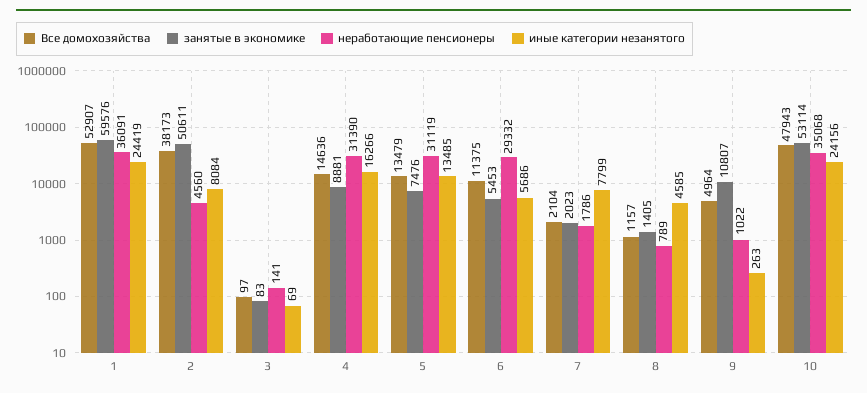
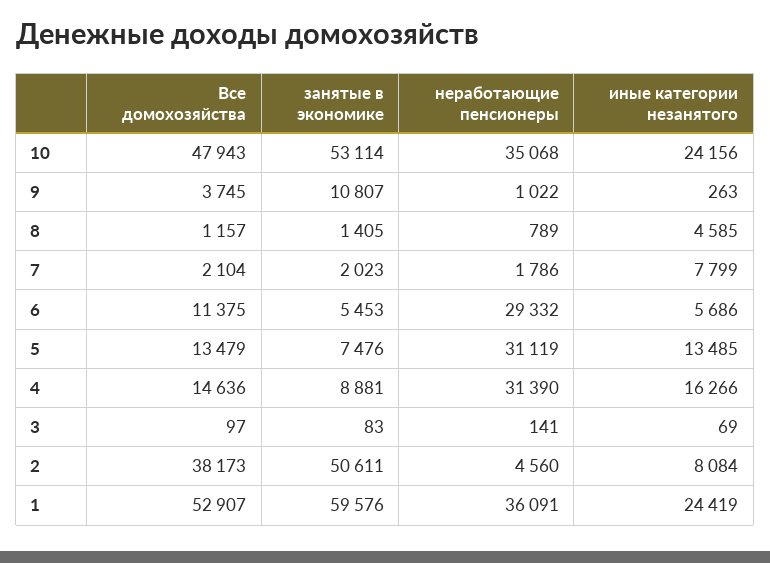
  {
    "Все домохозяйства": {
      "1": 52907,
      "2": 38173,
      "3": 97,
      "4": 14636,
      "5": 13479,
      "6": 11375,
      "7": 2104,
      "8": 1157,
-     "9": 4964,
+     "9": 3745,
      "10": 47943
    },
    "занятые в экономике": {
      "1": 59576,
      "2": 50611,
      "3": 83,
      "4": 8881,
      "5": 7476,
      "6": 5453,
      "7": 2023,
      "8": 1405,
      "9": 10807,
      "10": 53114
    },
    "неработающие пенсионеры": {
      "1": 36091,
      "2": 4560,
      "3": 141,
      "4": 31390,
      "5": 31119,
      "6": 29332,
      "7": 1786,
      "8": 789,
      "9": 1022,
      "10": 35068
    },
    "иные категории незанятого": {
      "1": 24419,
      "2": 8084,
      "3": 69,
      "4": 16266,
      "5": 13485,
      "6": 5686,
      "7": 7799,
      "8": 4585,
      "9": 263,
      "10": 24156
    }
  }

